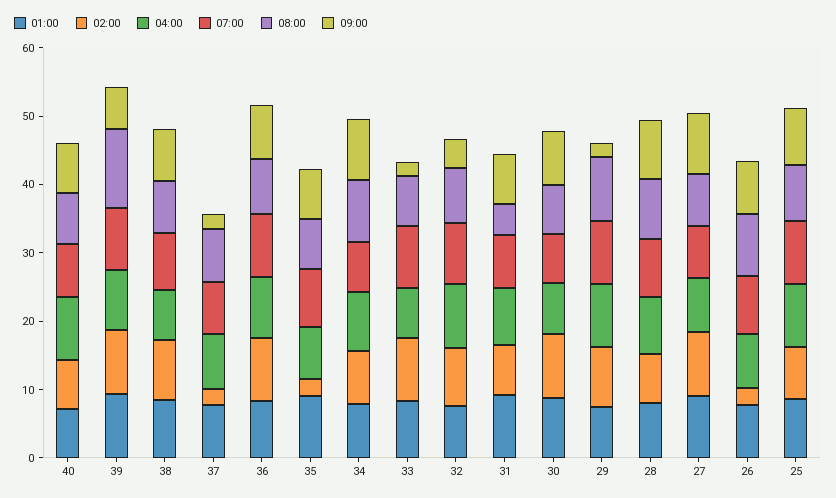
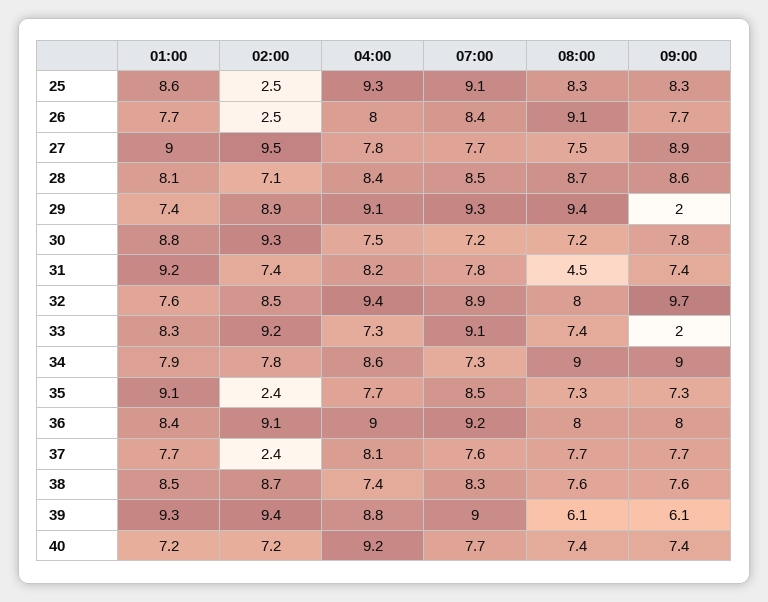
  {
    "01:00": {
      "40": 7.2,
      "39": 9.3,
      "38": 8.5,
      "37": 7.7,
      "36": 8.4,
      "35": 9.1,
      "34": 7.9,
      "33": 8.3,
      "32": 7.6,
      "31": 9.2,
      "30": 8.8,
      "29": 7.4,
      "28": 8.1,
      "27": 9,
      "26": 7.7,
      "25": 8.6
    },
    "02:00": {
      "40": 7.2,
      "39": 9.4,
      "38": 8.7,
      "37": 2.4,
      "36": 9.1,
      "35": 2.4,
      "34": 7.8,
      "33": 9.2,
      "32": 8.5,
      "31": 7.4,
      "30": 9.3,
      "29": 8.9,
      "28": 7.1,
      "27": 9.5,
      "26": 2.5,
-     "25": 8
+     "25": 2.5
    },
    "04:00": {
      "40": 9.2,
      "39": 8.8,
      "38": 7.4,
      "37": 8.1,
      "36": 9,
      "35": 7.7,
      "34": 8.6,
      "33": 7.3,
      "32": 9.4,
      "31": 8.2,
      "30": 7.5,
      "29": 9.1,
      "28": 8.4,
      "27": 7.8,
      "26": 8,
      "25": 9.3
    },
    "07:00": {
      "40": 7.7,
      "39": 9,
      "38": 8.3,
      "37": 7.6,
      "36": 9.2,
      "35": 8.5,
      "34": 7.3,
      "33": 9.1,
      "32": 8.9,
      "31": 7.8,
      "30": 7.2,
      "29": 9.3,
      "28": 8.5,
      "27": 7.7,
      "26": 8.4,
      "25": 9.1
    },
    "08:00": {
      "40": 7.4,
-     "39": 12,
+     "39": 6.1,
      "38": 7.6,
      "37": 7.7,
      "36": 8,
      "35": 7.3,
      "34": 9,
      "33": 7.4,
      "32": 8,
      "31": 4.5,
      "30": 7.2,
      "29": 9.4,
      "28": 8.7,
      "27": 7.5,
      "26": 9.1,
      "25": 8.3
    },
    "09:00": {
      "40": 7.4,
      "39": 6.1,
      "38": 7.6,
-     "37": 2,
+     "37": 7.7,
      "36": 8,
      "35": 7.3,
      "34": 9,
      "33": 2,
-     "32": 4,
+     "32": 9.7,
      "31": 7.4,
      "30": 7.8,
      "29": 2,
      "28": 8.6,
      "27": 8.9,
      "26": 7.7,
      "25": 8.3
    }
  }

